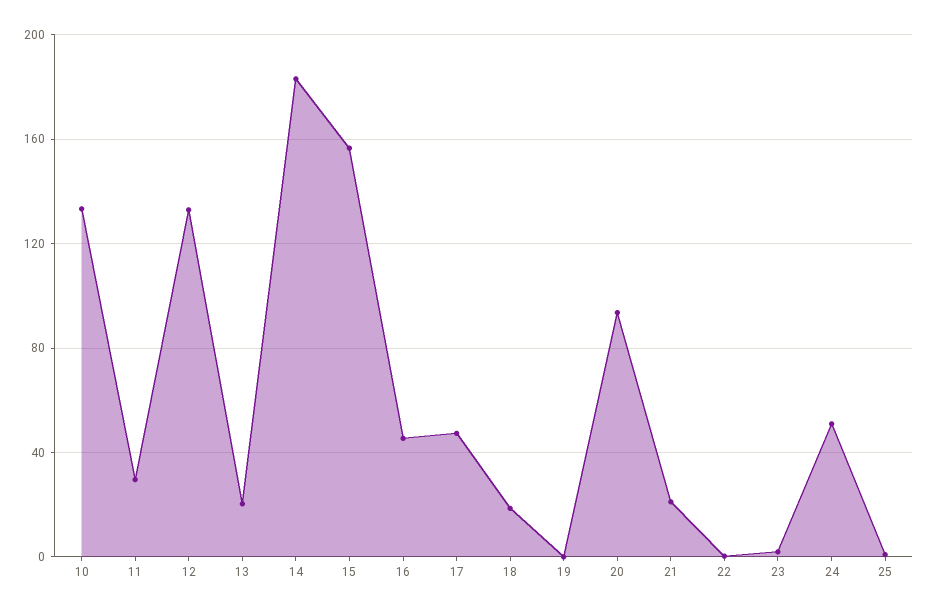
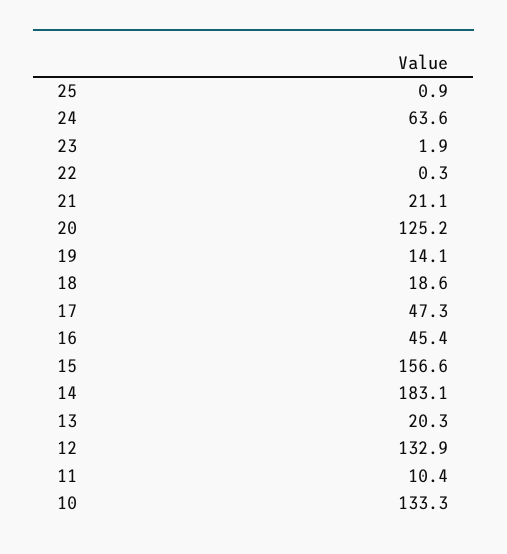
  {
    "10": 133.3,
-   "11": 30,
+   "11": 10.4,
    "12": 132.9,
    "13": 20.3,
    "14": 183.1,
    "15": 156.6,
    "16": 45.4,
    "17": 47.3,
    "18": 18.6,
-   "19": 0,
+   "19": 14.1,
-   "20": 95,
+   "20": 125.2,
    "21": 21.1,
    "22": 0.3,
    "23": 1.9,
-   "24": 50,
+   "24": 63.6,
    "25": 0.9
  }

